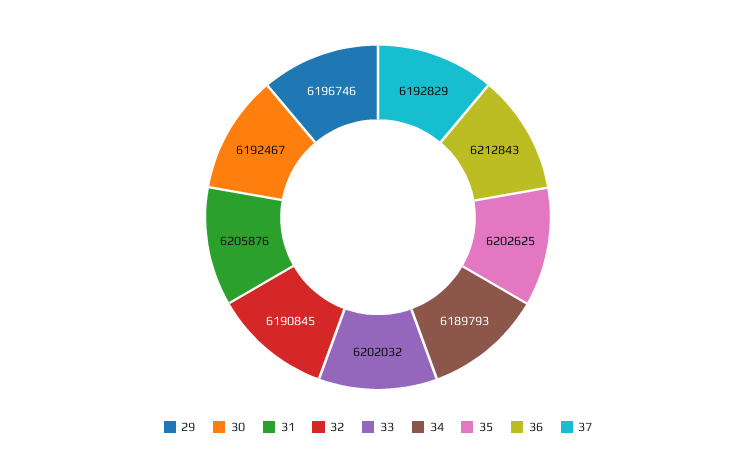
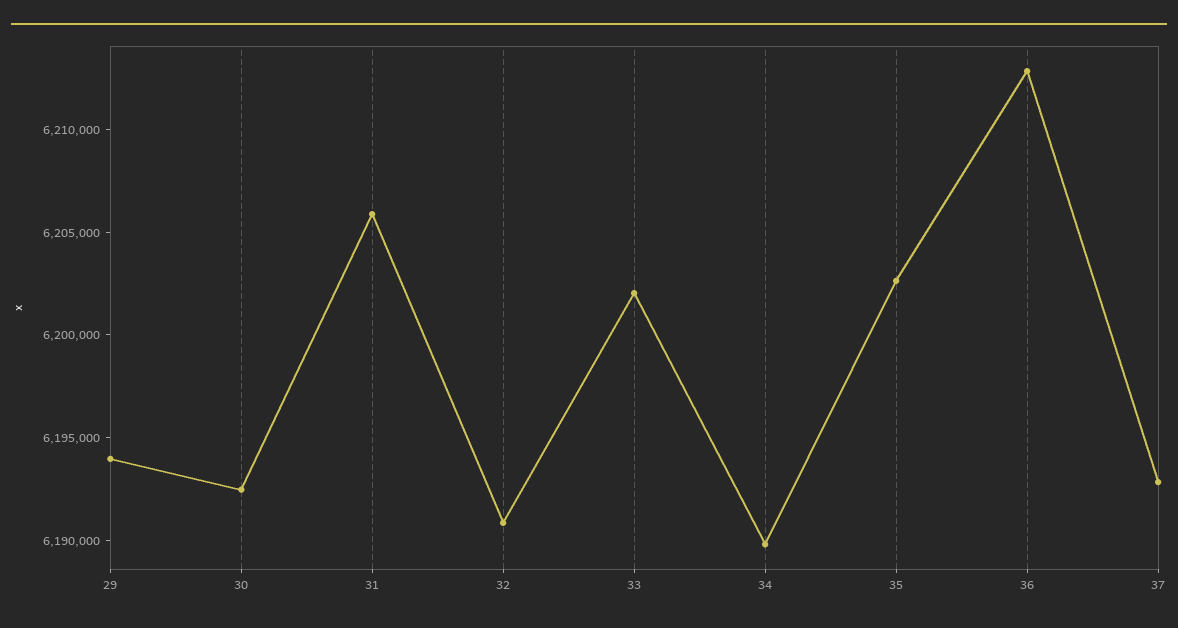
  {
-   "29": 6196746,
+   "29": 6194000,
    "30": 6192467,
    "31": 6205876,
    "32": 6190845,
    "33": 6202032,
    "34": 6189793,
    "35": 6202625,
    "36": 6212843,
    "37": 6192829
  }

